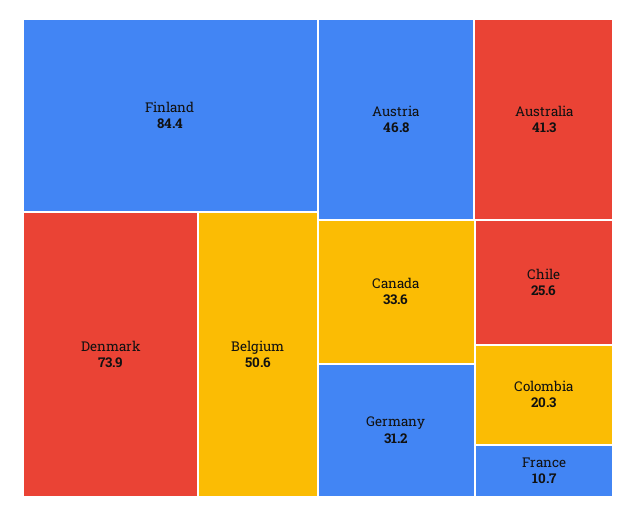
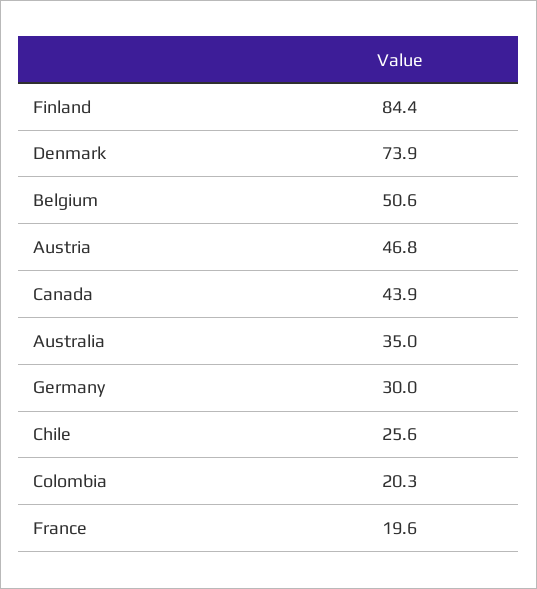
  {
    "Finland": 84.4,
    "Denmark": 73.9,
    "Belgium": 50.6,
    "Austria": 46.8,
-   "Australia": 41.3,
+   "Australia": 35,
-   "Canada": 33.6,
+   "Canada": 43.9,
-   "Germany": 31.2,
+   "Germany": 30,
    "Chile": 25.6,
    "Colombia": 20.3,
-   "France": 10.7
+   "France": 19.6
  }

